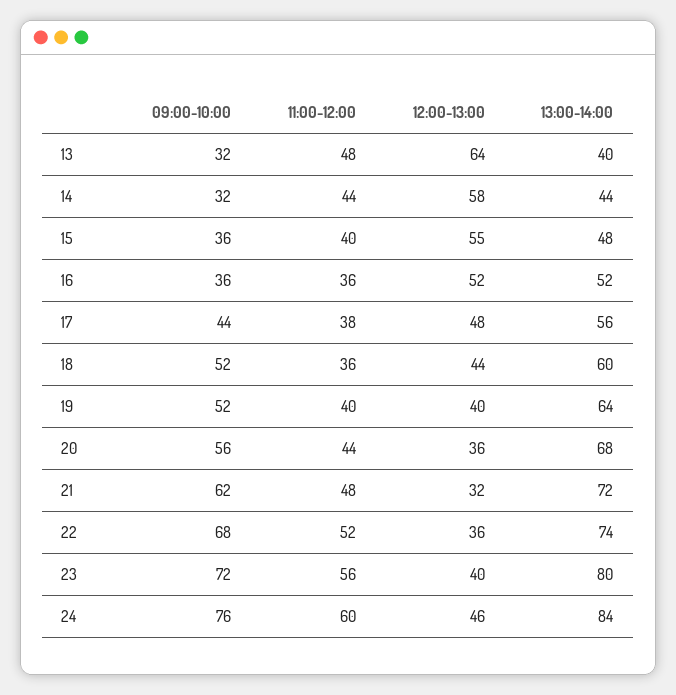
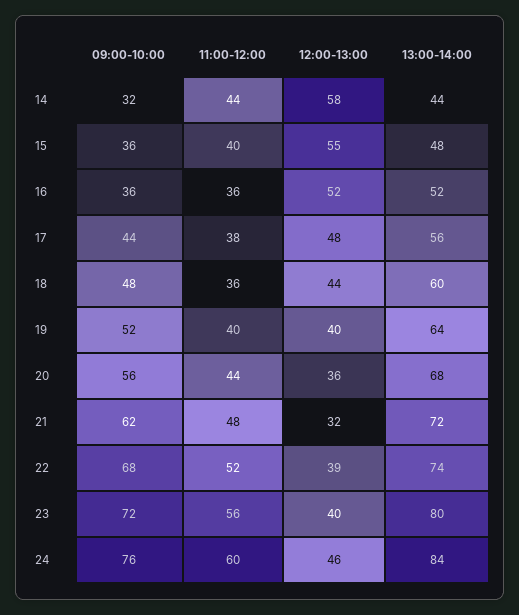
  {
    "09:00-10:00": {
-     "13": 32,
      "14": 32,
      "15": 36,
      "16": 36,
      "17": 44,
-     "18": 52,
+     "18": 48,
      "19": 52,
      "20": 56,
      "21": 62,
      "22": 68,
      "23": 72,
      "24": 76
    },
    "11:00-12:00": {
-     "13": 48,
      "14": 44,
      "15": 40,
      "16": 36,
      "17": 38,
      "18": 36,
      "19": 40,
      "20": 44,
      "21": 48,
      "22": 52,
      "23": 56,
      "24": 60
    },
    "12:00-13:00": {
-     "13": 64,
      "14": 58,
      "15": 55,
      "16": 52,
      "17": 48,
      "18": 44,
      "19": 40,
      "20": 36,
      "21": 32,
-     "22": 36,
+     "22": 39,
      "23": 40,
      "24": 46
    },
    "13:00-14:00": {
-     "13": 40,
      "14": 44,
      "15": 48,
      "16": 52,
      "17": 56,
      "18": 60,
      "19": 64,
      "20": 68,
      "21": 72,
      "22": 74,
      "23": 80,
      "24": 84
    }
  }

